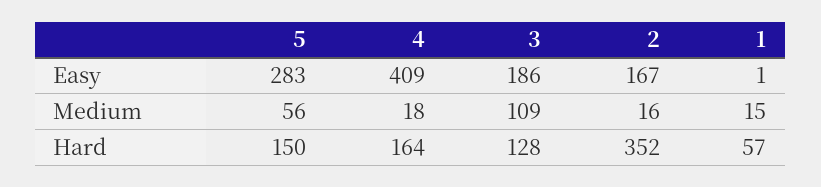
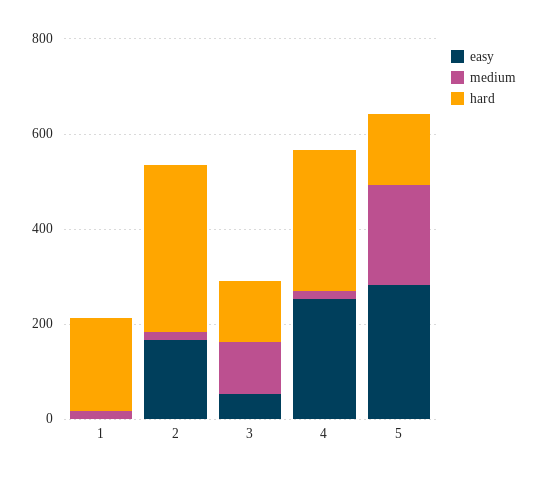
  {
    "Easy": {
      "5": 283,
-     "4": 409,
+     "4": 250,
-     "3": 186,
+     "3": 50,
      "2": 167,
      "1": 1
    },
    "Medium": {
-     "5": 56,
+     "5": 200,
      "4": 18,
      "3": 109,
      "2": 16,
      "1": 15
    },
    "Hard": {
      "5": 150,
-     "4": 164,
+     "4": 300,
      "3": 128,
      "2": 352,
-     "1": 57
+     "1": 200
    }
  }

